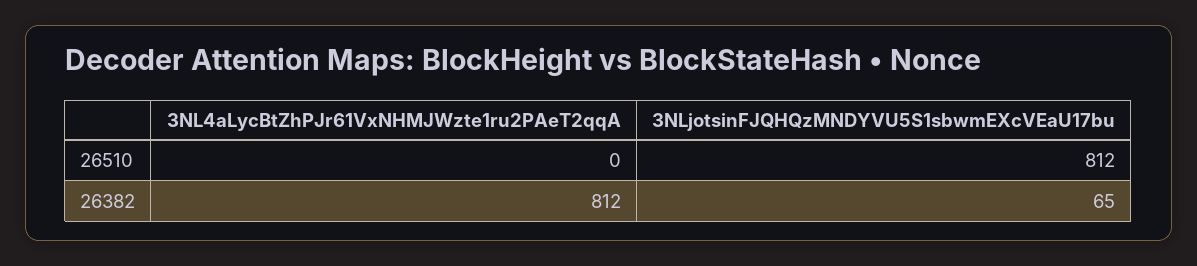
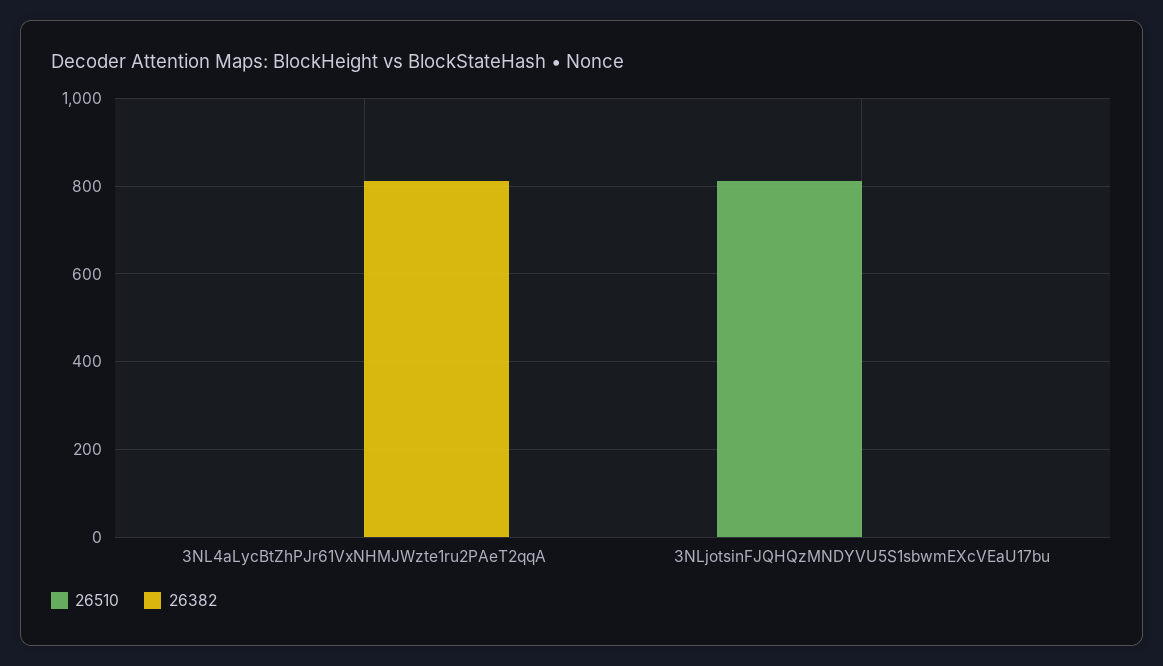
  {
    "26510": {
      "3NL4aLycBtZhPJr61VxNHMJWzte1ru2PAeT2qqA": 0,
      "3NLjotsinFJQHQzMNDYVU5S1sbwmEXcVEaU17bu": 812
    },
    "26382": {
      "3NL4aLycBtZhPJr61VxNHMJWzte1ru2PAeT2qqA": 812,
-     "3NLjotsinFJQHQzMNDYVU5S1sbwmEXcVEaU17bu": 65
+     "3NLjotsinFJQHQzMNDYVU5S1sbwmEXcVEaU17bu": 0
    }
  }

